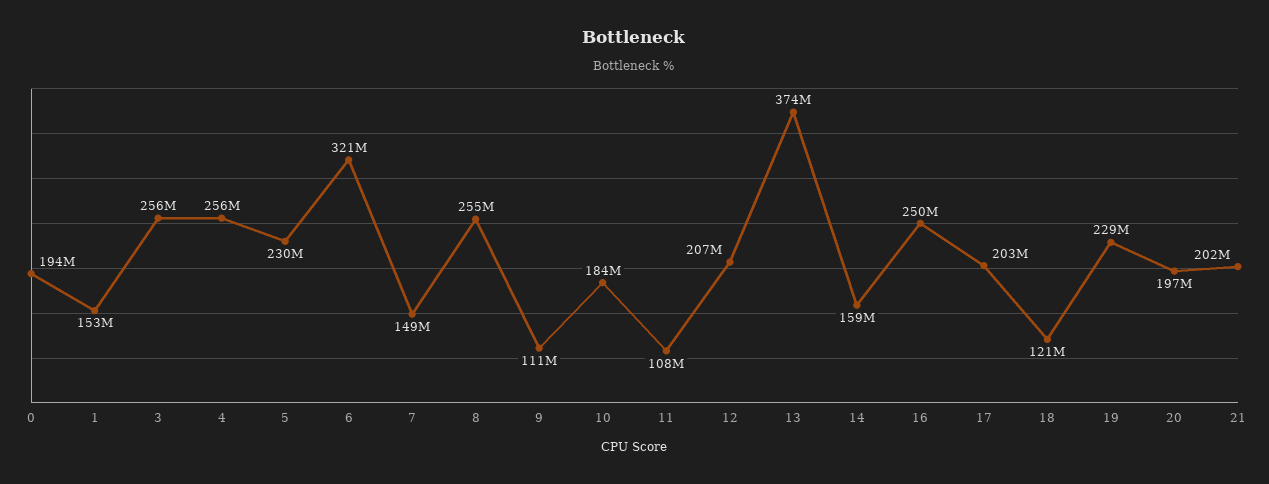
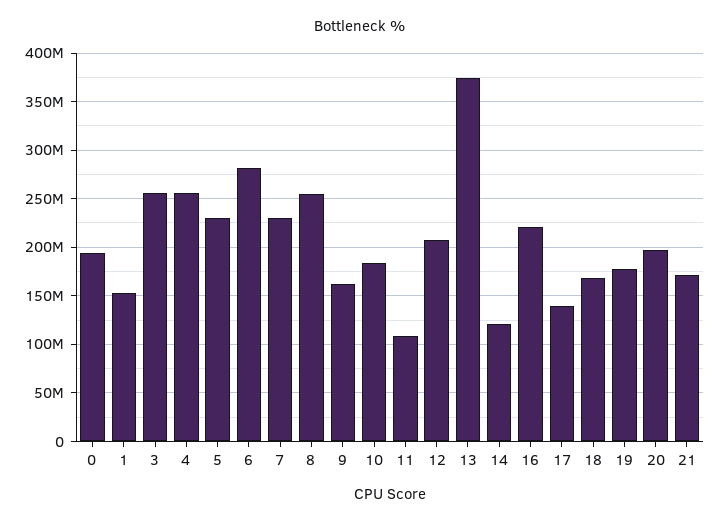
  {
    "0": 194000000,
    "1": 153000000,
    "3": 256000000,
    "4": 256000000,
    "5": 230000000,
-   "6": 321000000,
+   "6": 280000000,
-   "7": 149000000,
+   "7": 230000000,
    "8": 255000000,
-   "9": 111000000,
+   "9": 160000000,
    "10": 184000000,
    "11": 108000000,
    "12": 207000000,
    "13": 374000000,
-   "14": 159000000,
+   "14": 120000000,
-   "16": 250000000,
+   "16": 220000000,
-   "17": 203000000,
+   "17": 140000000,
-   "18": 121000000,
+   "18": 170000000,
-   "19": 229000000,
+   "19": 180000000,
    "20": 197000000,
-   "21": 202000000
+   "21": 170000000
  }

